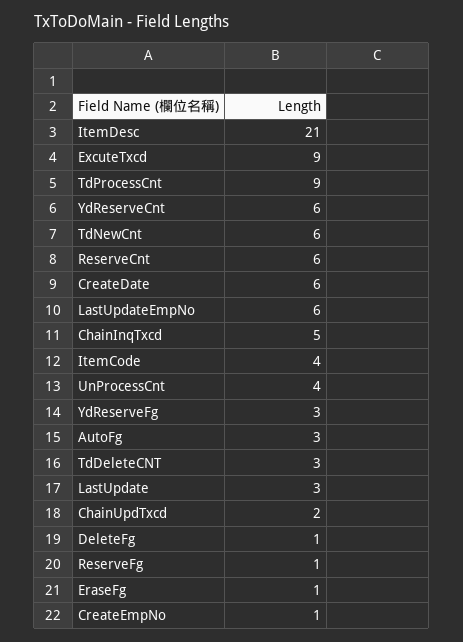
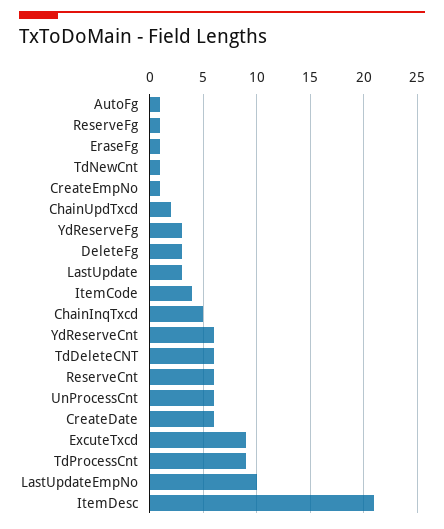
  {
    "ItemDesc": 21,
    "ExcuteTxcd": 9,
    "TdProcessCnt": 9,
    "YdReserveCnt": 6,
-   "TdNewCnt": 6,
+   "TdNewCnt": 1,
    "ReserveCnt": 6,
    "CreateDate": 6,
-   "LastUpdateEmpNo": 6,
+   "LastUpdateEmpNo": 10,
    "ChainInqTxcd": 5,
    "ItemCode": 4,
-   "UnProcessCnt": 4,
+   "UnProcessCnt": 6,
    "YdReserveFg": 3,
-   "AutoFg": 3,
+   "AutoFg": 1,
-   "TdDeleteCNT": 3,
+   "TdDeleteCNT": 6,
    "LastUpdate": 3,
    "ChainUpdTxcd": 2,
-   "DeleteFg": 1,
+   "DeleteFg": 3,
    "ReserveFg": 1,
    "EraseFg": 1,
    "CreateEmpNo": 1
  }

